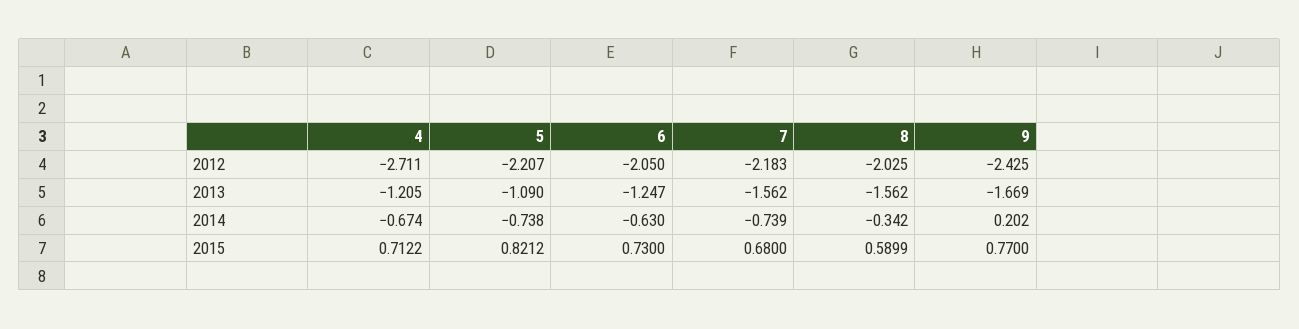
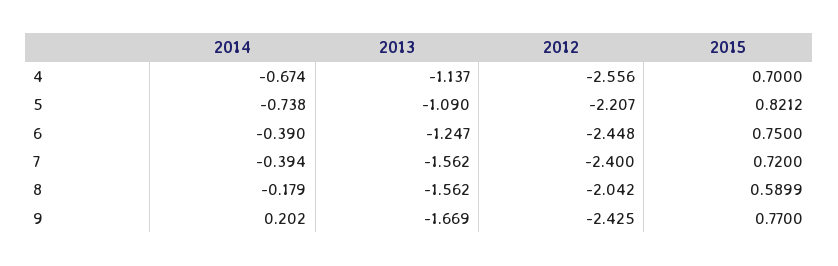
  {
    "4": {
-     "2012": -2.711,
+     "2012": -2.556,
-     "2013": -1.205,
+     "2013": -1.137,
      "2014": -0.674,
-     "2015": 0.7122
+     "2015": 0.7
    },
    "5": {
      "2012": -2.207,
      "2013": -1.09,
      "2014": -0.738,
      "2015": 0.8212
    },
    "6": {
-     "2012": -2.05,
+     "2012": -2.448,
      "2013": -1.247,
-     "2014": -0.63,
+     "2014": -0.39,
-     "2015": 0.73
+     "2015": 0.75
    },
    "7": {
-     "2012": -2.183,
+     "2012": -2.4,
      "2013": -1.562,
-     "2014": -0.739,
+     "2014": -0.394,
-     "2015": 0.68
+     "2015": 0.72
    },
    "8": {
-     "2012": -2.025,
+     "2012": -2.042,
      "2013": -1.562,
-     "2014": -0.342,
+     "2014": -0.179,
      "2015": 0.5899
    },
    "9": {
      "2012": -2.425,
      "2013": -1.669,
      "2014": 0.202,
      "2015": 0.77
    }
  }

